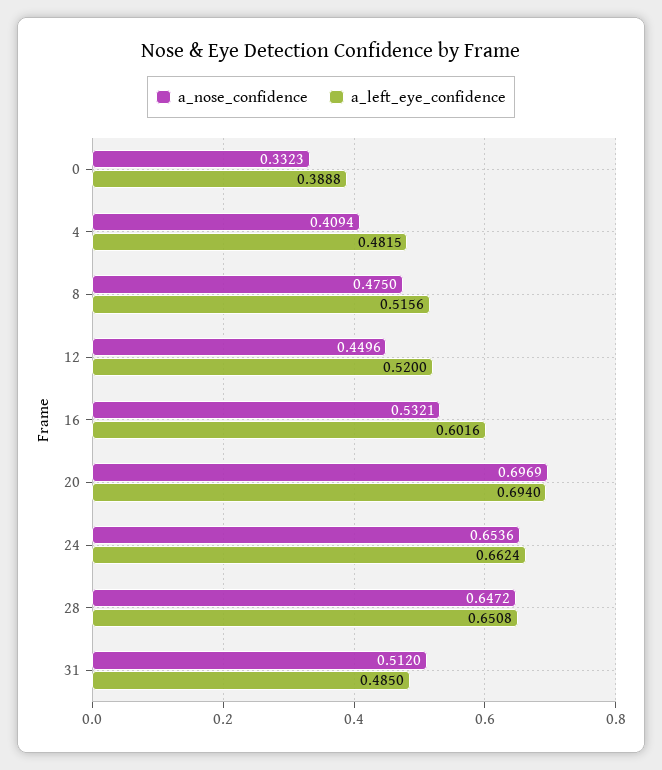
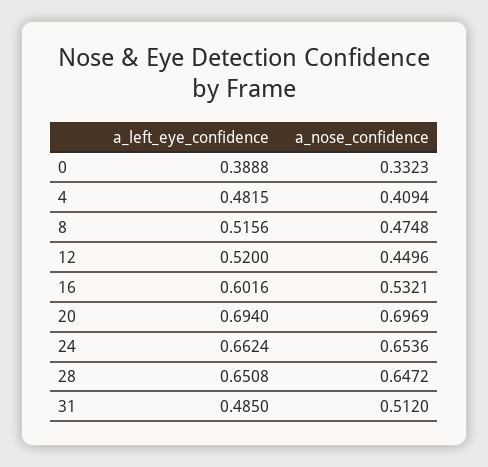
  {
    "a_nose_confidence": {
      "0": 0.3323,
      "4": 0.4094,
-     "8": 0.475,
+     "8": 0.4748,
      "12": 0.4496,
      "16": 0.5321,
      "20": 0.6969,
      "24": 0.6536,
      "28": 0.6472,
      "31": 0.512
    },
    "a_left_eye_confidence": {
      "0": 0.3888,
      "4": 0.4815,
      "8": 0.5156,
      "12": 0.52,
      "16": 0.6016,
      "20": 0.694,
      "24": 0.6624,
      "28": 0.6508,
      "31": 0.485
    }
  }

